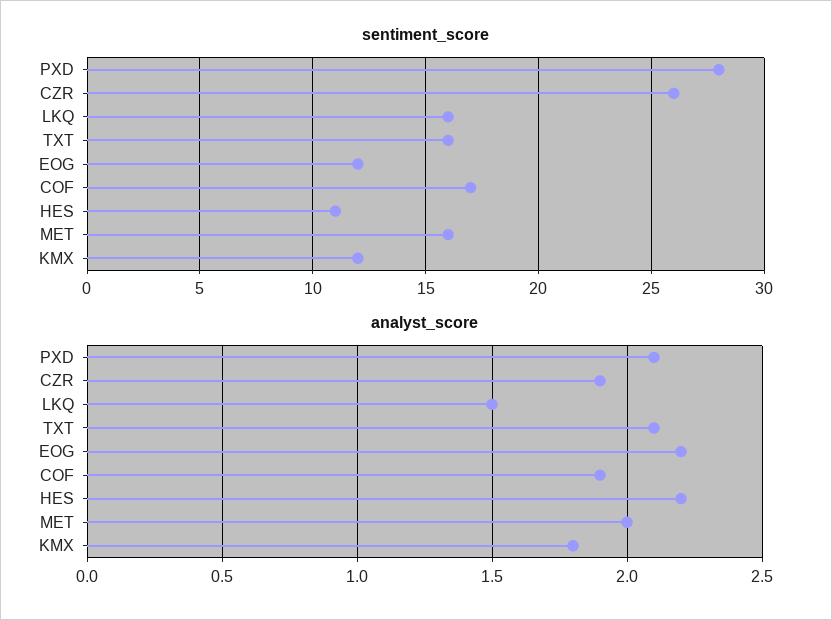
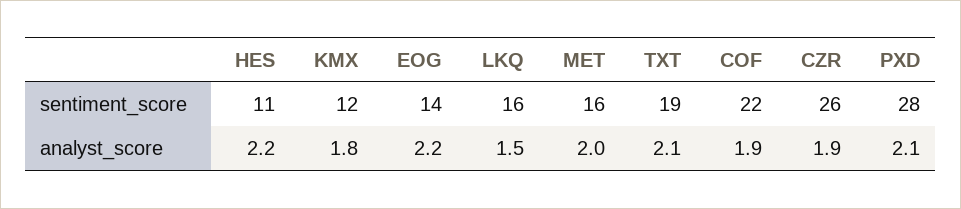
  {
    "sentiment_score": {
      "PXD": 28,
      "CZR": 26,
      "LKQ": 16,
-     "TXT": 16,
+     "TXT": 19,
-     "EOG": 12,
+     "EOG": 14,
-     "COF": 17,
+     "COF": 22,
      "HES": 11,
      "MET": 16,
      "KMX": 12
    },
    "analyst_score": {
      "PXD": 2.1,
      "CZR": 1.9,
      "LKQ": 1.5,
      "TXT": 2.1,
      "EOG": 2.2,
      "COF": 1.9,
      "HES": 2.2,
      "MET": 2,
      "KMX": 1.8
    }
  }

